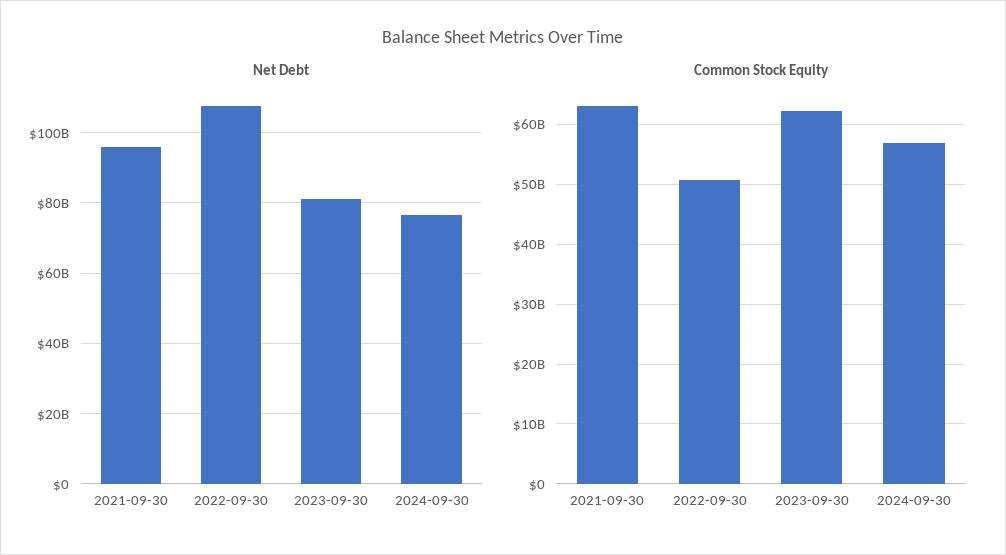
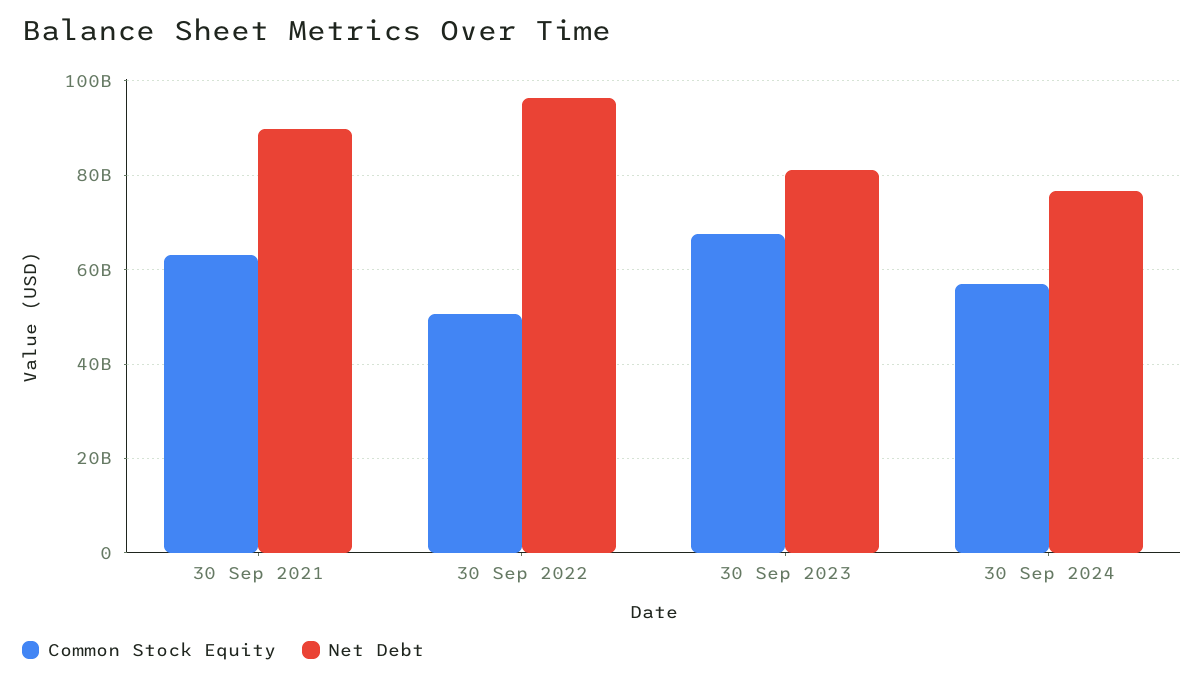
  {
    "Net Debt": {
-     "2021-09-30": 96000000000,
+     "2021-09-30": 90000000000,
-     "2022-09-30": 108000000000,
+     "2022-09-30": 96000000000,
      "2023-09-30": 82000000000,
      "2024-09-30": 76000000000
    },
    "Common Stock Equity": {
      "2021-09-30": 64000000000,
      "2022-09-30": 50000000000,
-     "2023-09-30": 62000000000,
+     "2023-09-30": 68000000000,
      "2024-09-30": 56000000000
    }
  }

